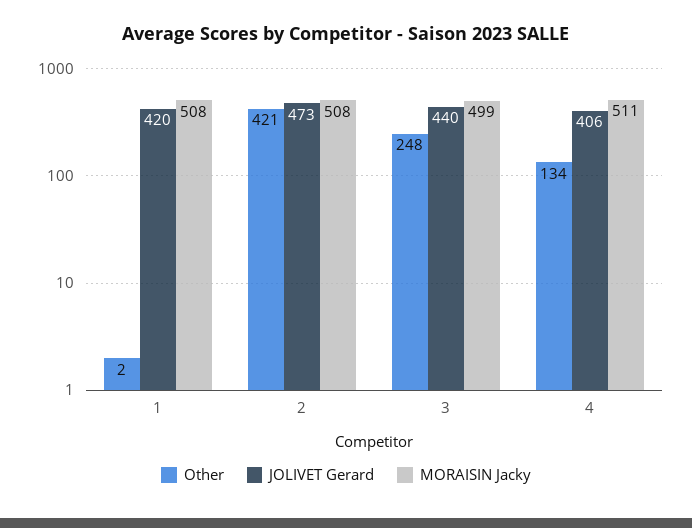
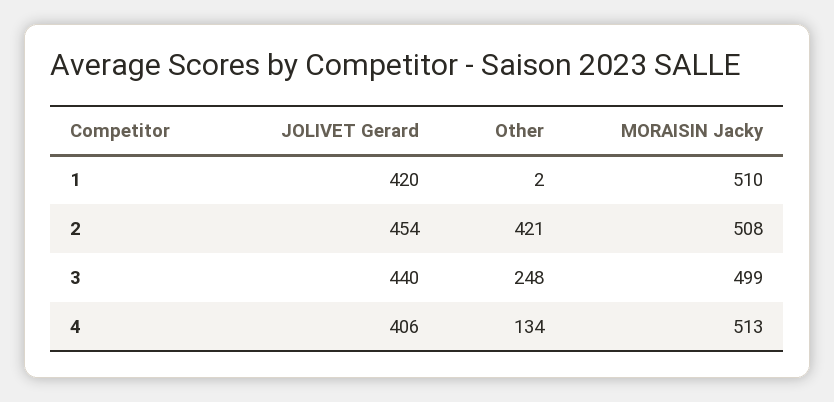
  {
    "Other": {
      "1": 2,
      "2": 421,
      "3": 248,
      "4": 134
    },
    "JOLIVET Gerard": {
      "1": 420,
-     "2": 473,
+     "2": 454,
      "3": 440,
      "4": 406
    },
    "MORAISIN Jacky": {
-     "1": 508,
+     "1": 510,
      "2": 508,
      "3": 499,
-     "4": 511
+     "4": 513
    }
  }

